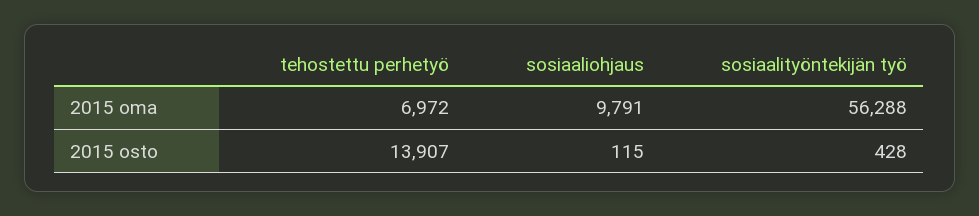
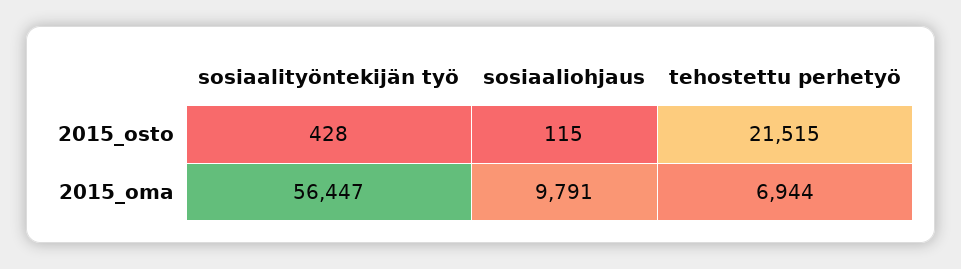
  {
    "tehostettu perhetyö": {
-     "2015 oma": 6972,
+     "2015 oma": 6944,
-     "2015 osto": 13907
+     "2015 osto": 21515
    },
    "sosiaaliohjaus": {
      "2015 oma": 9791,
      "2015 osto": 115
    },
    "sosiaalityöntekijän työ": {
-     "2015 oma": 56288,
+     "2015 oma": 56447,
      "2015 osto": 428
    }
  }

